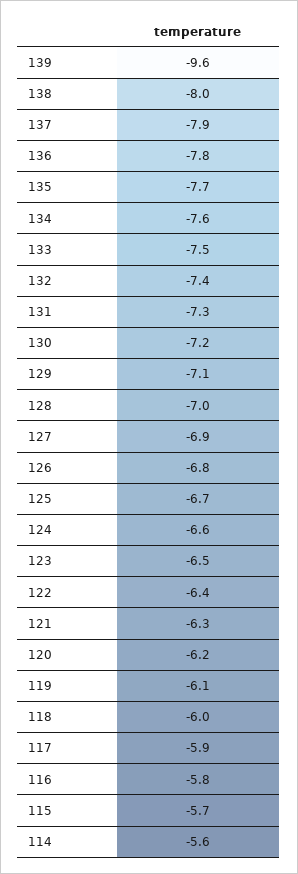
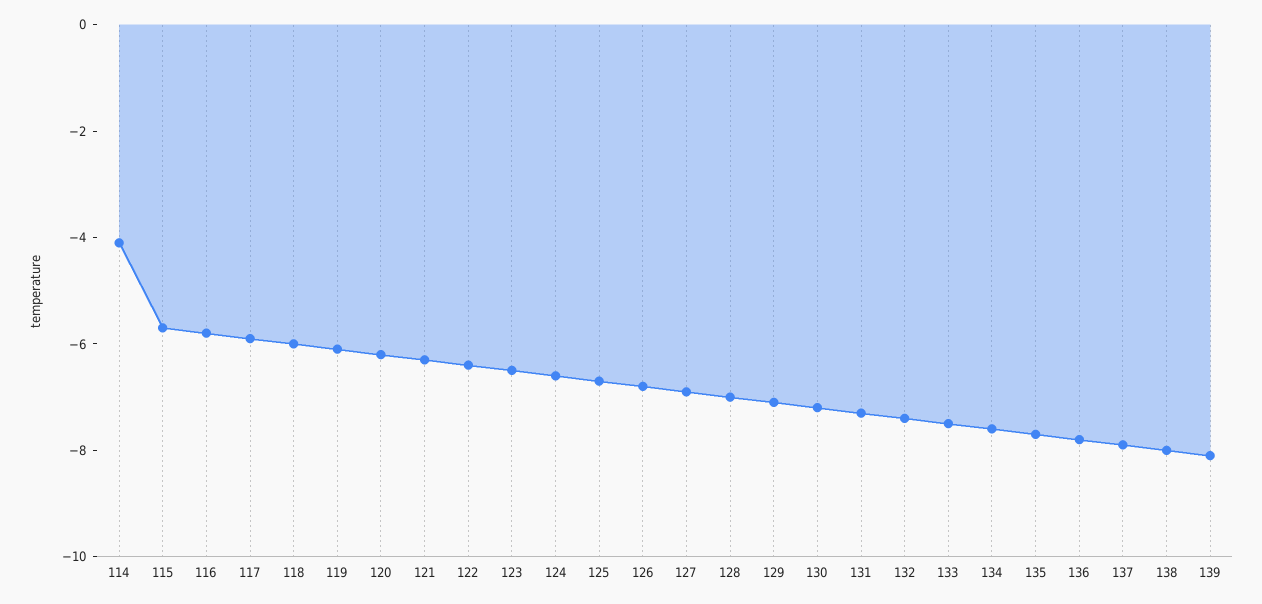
  {
-   "139": -9.6,
+   "139": -8,
    "138": -8,
    "137": -7.9,
    "136": -7.8,
    "135": -7.7,
    "134": -7.6,
    "133": -7.5,
    "132": -7.4,
    "131": -7.3,
    "130": -7.2,
    "129": -7.1,
    "128": -7,
    "127": -6.9,
    "126": -6.8,
    "125": -6.7,
    "124": -6.6,
    "123": -6.5,
    "122": -6.4,
    "121": -6.3,
    "120": -6.2,
    "119": -6.1,
    "118": -6,
    "117": -5.9,
    "116": -5.8,
    "115": -5.7,
-   "114": -5.6
+   "114": -4
  }

